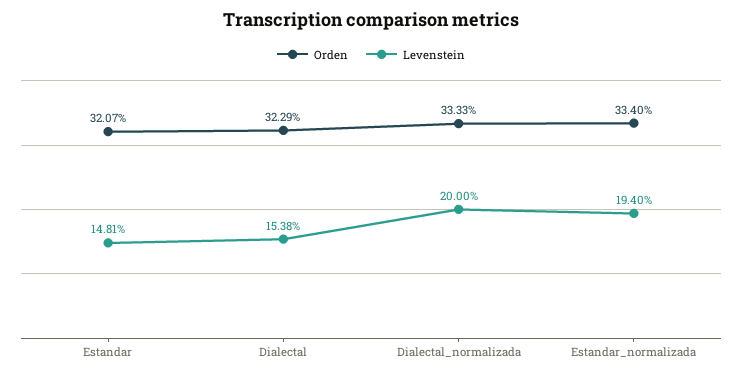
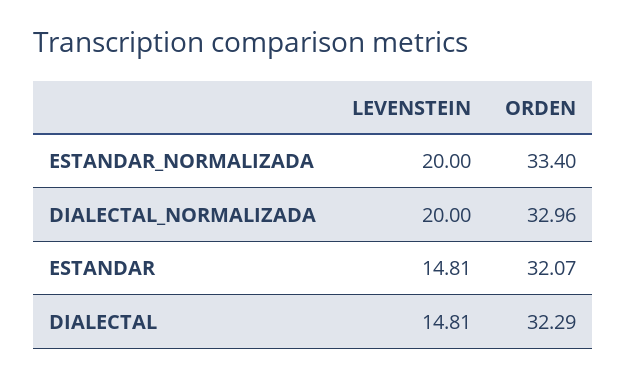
  {
    "Orden": {
      "Estandar": 32.07,
      "Dialectal": 32.29,
-     "Dialectal_normalizada": 33.33,
+     "Dialectal_normalizada": 32.96,
      "Estandar_normalizada": 33.4
    },
    "Levenstein": {
      "Estandar": 14.81,
-     "Dialectal": 15.38,
+     "Dialectal": 14.81,
      "Dialectal_normalizada": 20,
-     "Estandar_normalizada": 19.4
+     "Estandar_normalizada": 20
    }
  }

